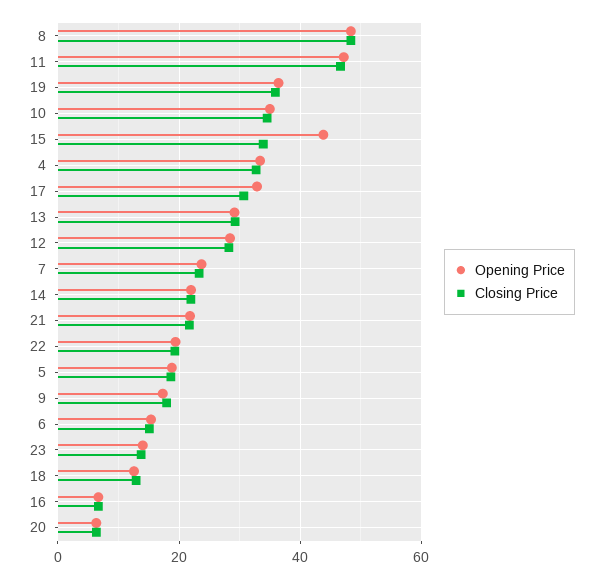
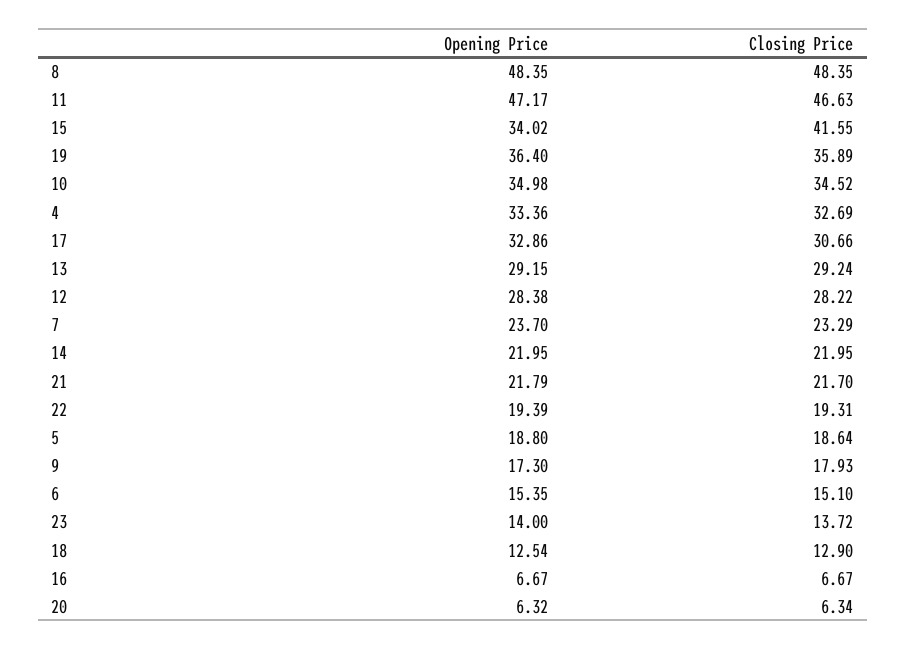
  {
    "Opening Price": {
      "8": 48.35,
      "11": 47.17,
      "19": 36.4,
      "10": 34.98,
-     "15": 44,
+     "15": 34.02,
      "4": 33.36,
      "17": 32.86,
      "13": 29.15,
      "12": 28.38,
      "7": 23.7,
      "14": 21.95,
      "21": 21.79,
      "22": 19.39,
      "5": 18.8,
      "9": 17.3,
      "6": 15.35,
      "23": 14,
      "18": 12.54,
      "16": 6.67,
      "20": 6.32
    },
    "Closing Price": {
      "8": 48.35,
      "11": 46.63,
      "19": 35.89,
      "10": 34.52,
-     "15": 34,
+     "15": 41.55,
      "4": 32.69,
      "17": 30.66,
      "13": 29.24,
      "12": 28.22,
      "7": 23.29,
      "14": 21.95,
      "21": 21.7,
      "22": 19.31,
      "5": 18.64,
      "9": 17.93,
      "6": 15.1,
      "23": 13.72,
      "18": 12.9,
      "16": 6.67,
      "20": 6.34
    }
  }

